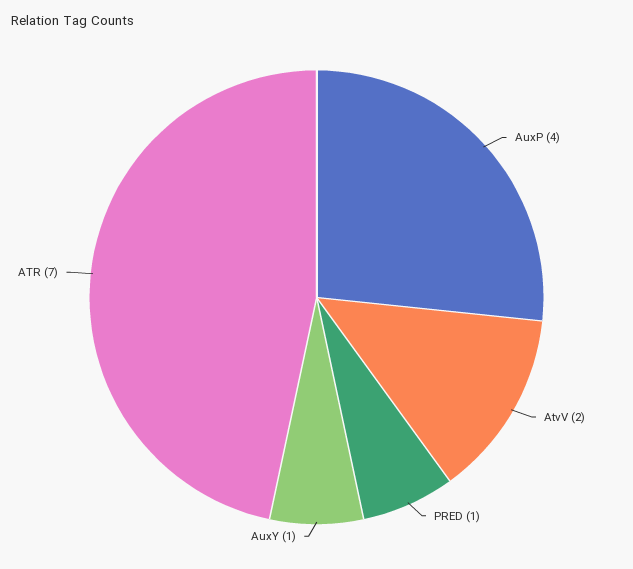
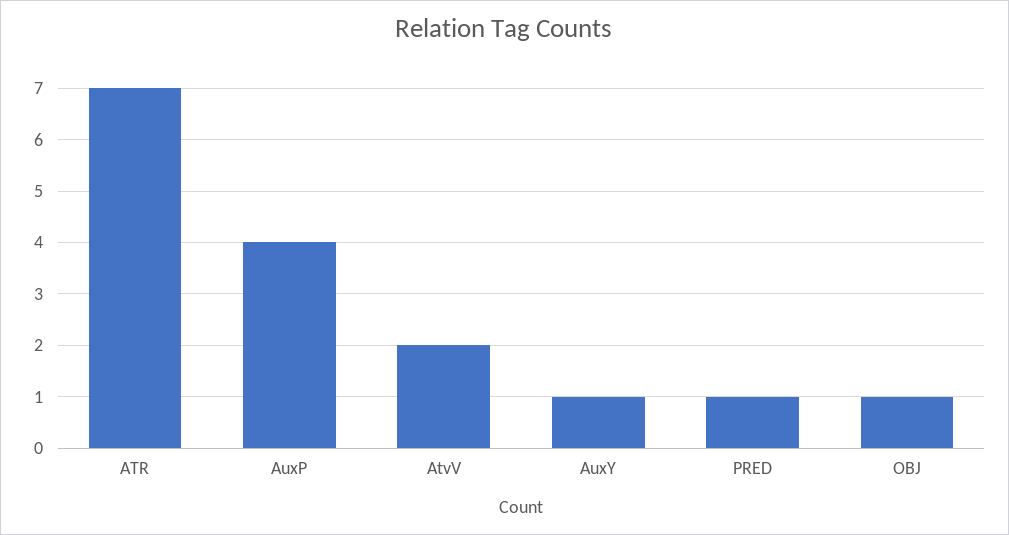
  {
    "AuxP": 4,
    "AtvV": 2,
    "PRED": 1,
    "AuxY": 1,
-   "ATR": 7
+   "ATR": 7,
+   "OBJ": 1
  }

